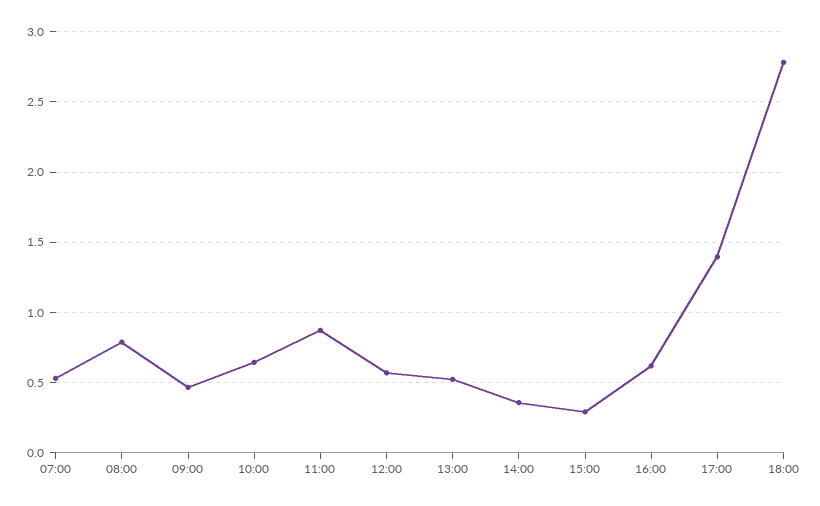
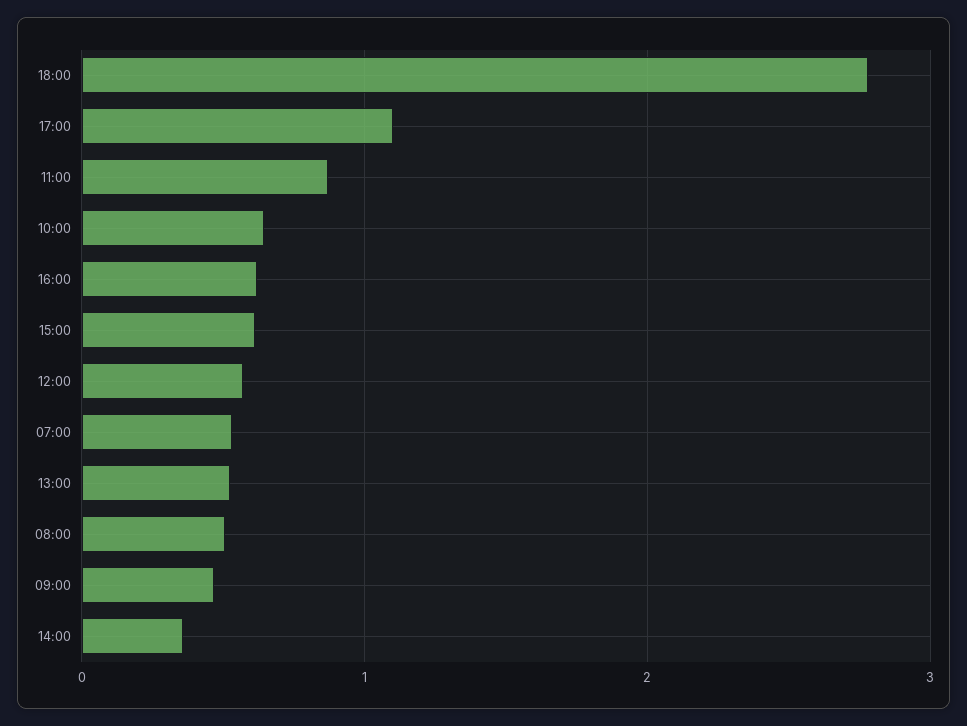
  {
    "07:00": 0.55,
-   "08:00": 0.8,
+   "08:00": 0.5,
    "09:00": 0.45,
    "10:00": 0.65,
    "11:00": 0.85,
    "12:00": 0.55,
    "13:00": 0.5,
    "14:00": 0.35,
-   "15:00": 0.3,
+   "15:00": 0.6,
    "16:00": 0.6,
-   "17:00": 1.4,
+   "17:00": 1.1,
    "18:00": 2.8
  }

